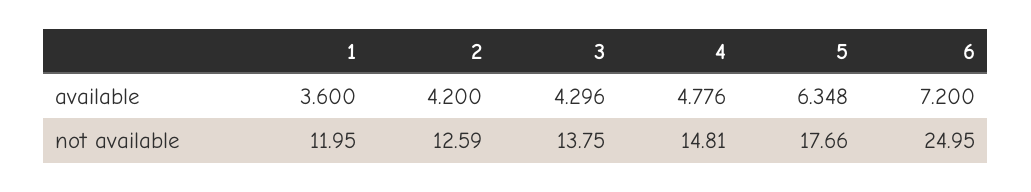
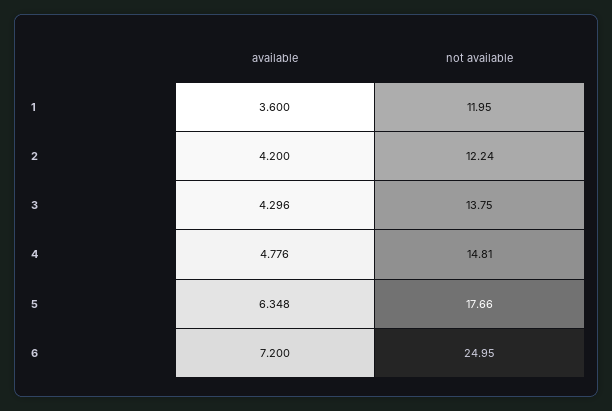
  {
    "1": {
      "available": 3.6,
      "not available": 11.95
    },
    "2": {
      "available": 4.2,
-     "not available": 12.59
+     "not available": 12.24
    },
    "3": {
      "available": 4.296,
      "not available": 13.75
    },
    "4": {
      "available": 4.776,
      "not available": 14.81
    },
    "5": {
      "available": 6.348,
      "not available": 17.66
    },
    "6": {
      "available": 7.2,
      "not available": 24.95
    }
  }

